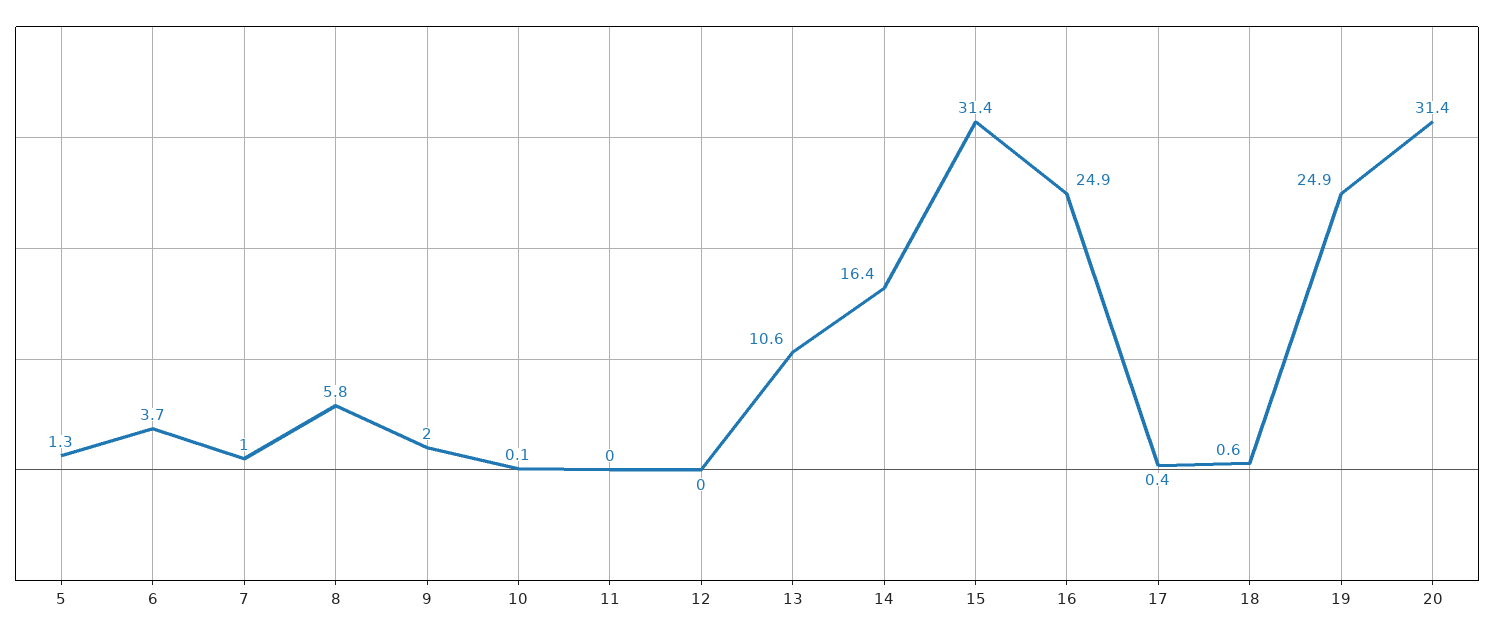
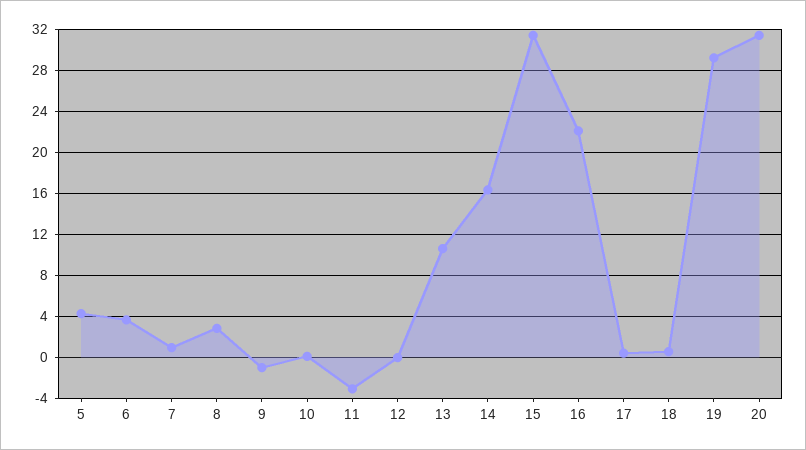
  {
-   "5": 1.3,
+   "5": 4,
    "6": 3.7,
    "7": 1,
-   "8": 5.8,
+   "8": 3,
-   "9": 2,
+   "9": -1,
    "10": 0.1,
-   "11": 0,
+   "11": -3,
    "12": 0,
    "13": 10.6,
    "14": 16.4,
    "15": 31.4,
-   "16": 24.9,
+   "16": 22,
    "17": 0.4,
    "18": 0.6,
-   "19": 24.9,
+   "19": 29,
    "20": 31.4
  }

